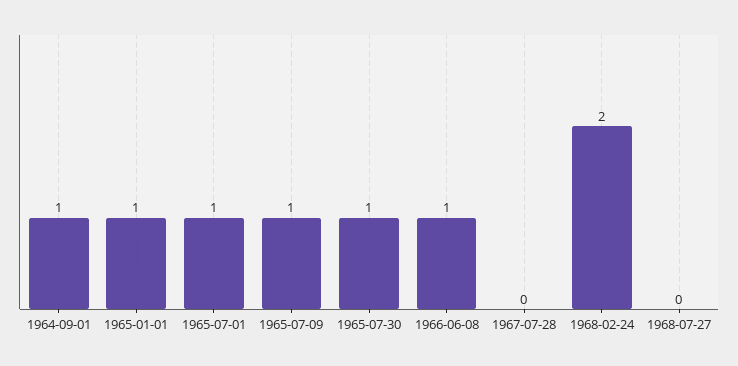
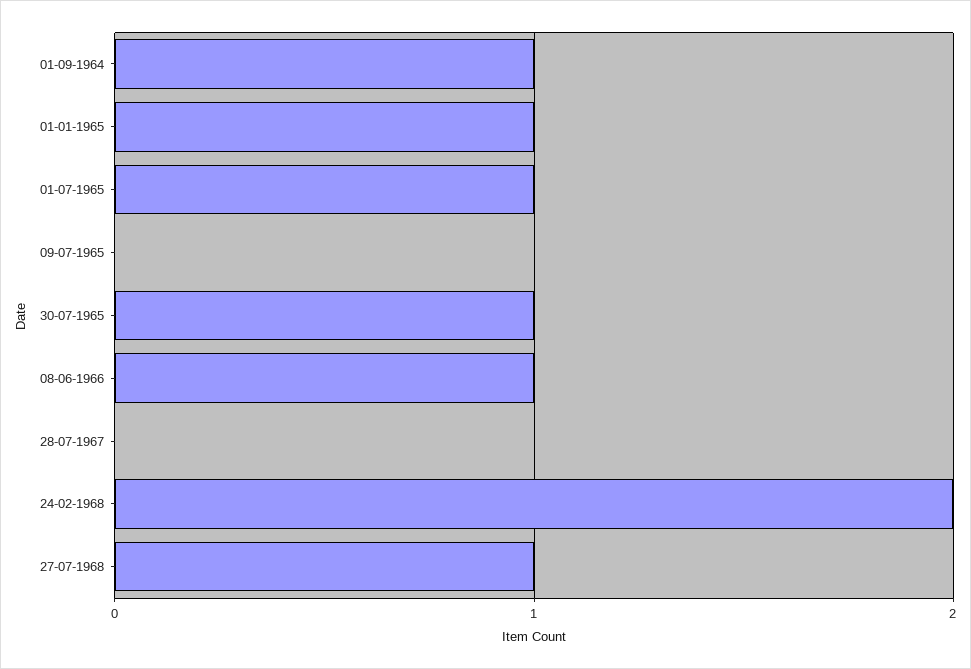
  {
    "1964-09-01": 1,
    "1965-01-01": 1,
    "1965-07-01": 1,
-   "1965-07-09": 1,
+   "1965-07-09": 0,
    "1965-07-30": 1,
    "1966-06-08": 1,
    "1967-07-28": 0,
    "1968-02-24": 2,
-   "1968-07-27": 0
+   "1968-07-27": 1
  }

